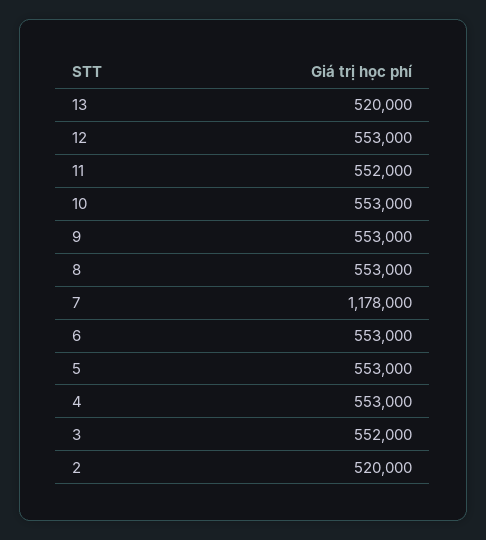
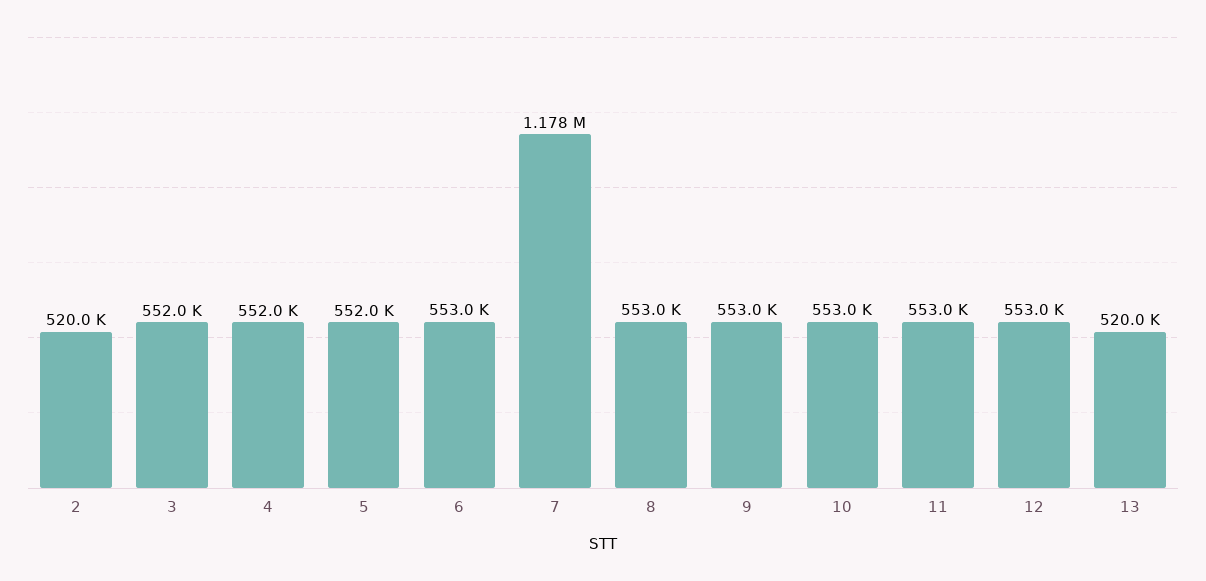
  {
    "13": 520000,
    "12": 553000,
-   "11": 552000,
+   "11": 553000,
    "10": 553000,
    "9": 553000,
    "8": 553000,
    "7": 1178000,
    "6": 553000,
-   "5": 553000,
+   "5": 552000,
-   "4": 553000,
+   "4": 552000,
    "3": 552000,
    "2": 520000
  }

